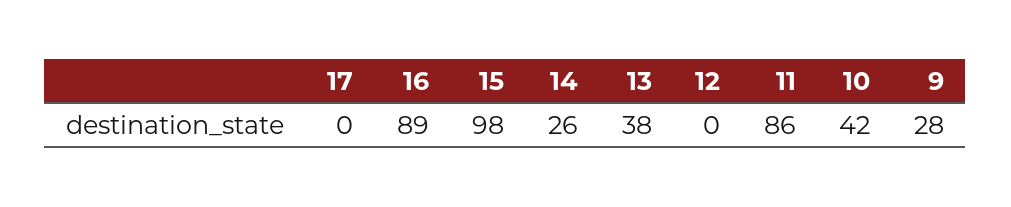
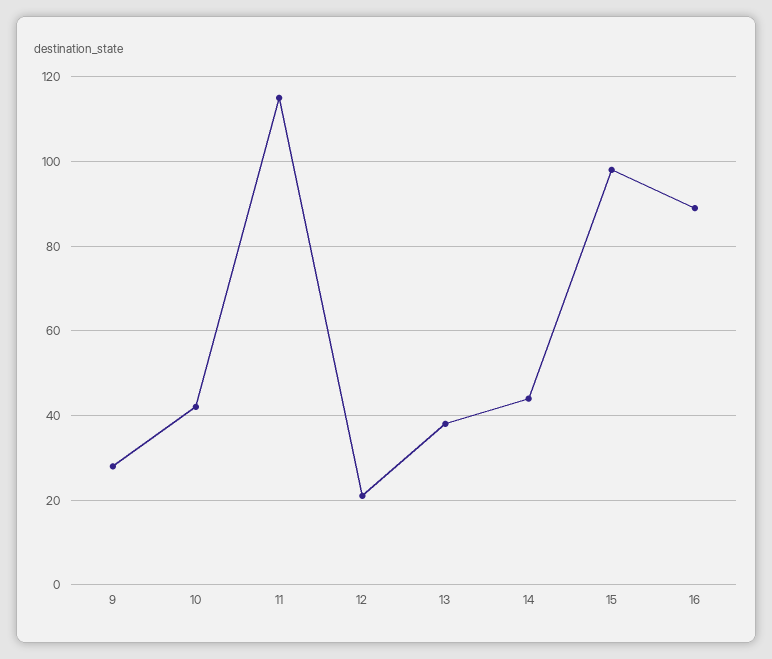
  {
-   "17": 0,
    "16": 89,
    "15": 98,
-   "14": 26,
+   "14": 45,
    "13": 38,
-   "12": 0,
+   "12": 20,
-   "11": 86,
+   "11": 115,
    "10": 42,
    "9": 28
  }

